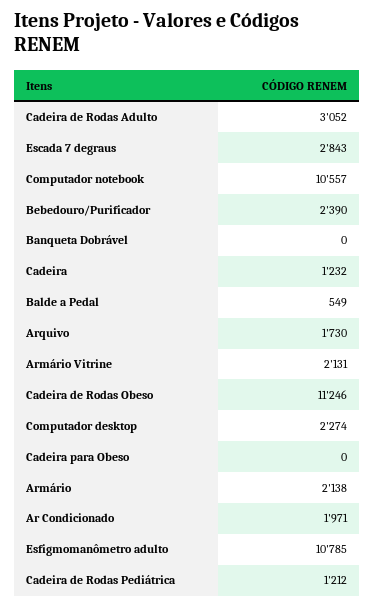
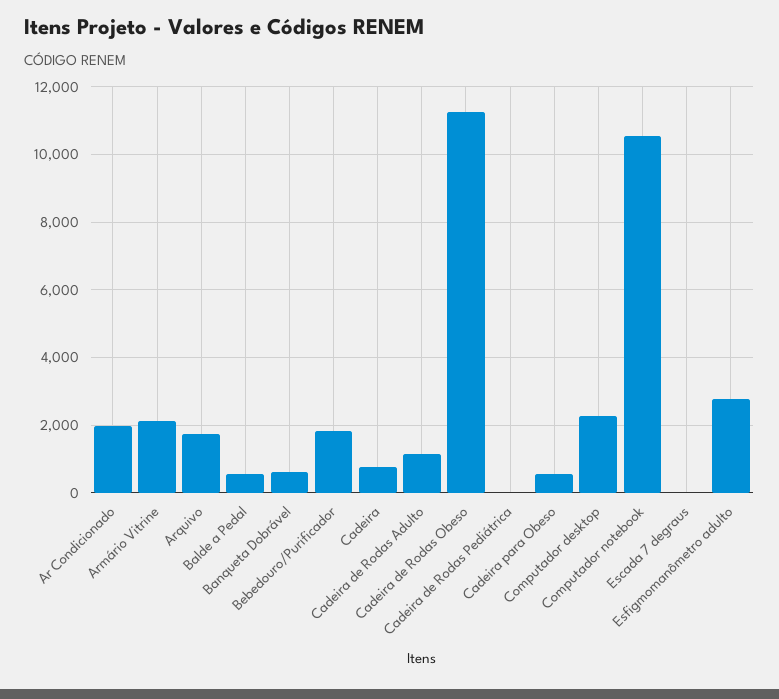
  {
-   "Cadeira de Rodas Adulto": 3052,
+   "Cadeira de Rodas Adulto": 1200,
-   "Escada 7 degraus": 2843,
+   "Escada 7 degraus": 0,
    "Computador notebook": 10557,
-   "Bebedouro/Purificador": 2390,
+   "Bebedouro/Purificador": 1800,
-   "Banqueta Dobrável": 0,
+   "Banqueta Dobrável": 600,
-   "Cadeira": 1232,
+   "Cadeira": 800,
    "Balde a Pedal": 549,
    "Arquivo": 1730,
    "Armário Vitrine": 2131,
    "Cadeira de Rodas Obeso": 11246,
    "Computador desktop": 2274,
-   "Cadeira para Obeso": 0,
+   "Cadeira para Obeso": 600,
-   "Armário": 2138,
    "Ar Condicionado": 1971,
-   "Esfigmomanômetro adulto": 10785,
+   "Esfigmomanômetro adulto": 2800,
-   "Cadeira de Rodas Pediátrica": 1212
+   "Cadeira de Rodas Pediátrica": 0
  }

